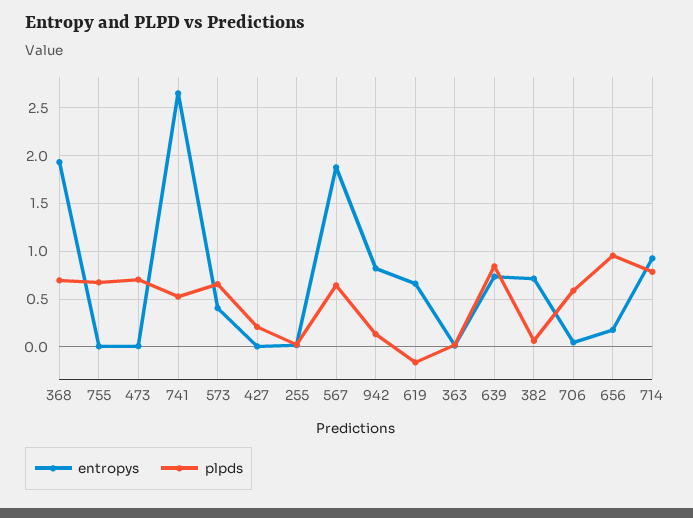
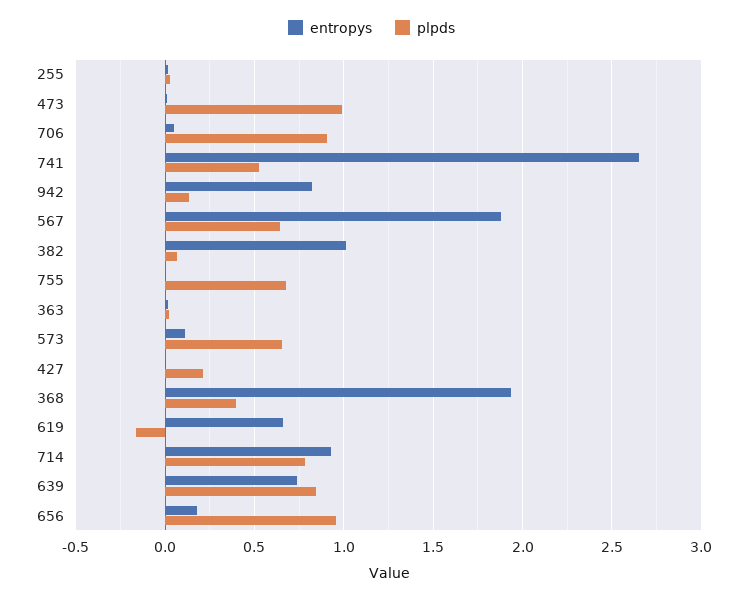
  {
    "entropys": {
      "368": 1.95,
      "755": 0,
      "473": 0,
      "741": 2.65,
-     "573": 0.4,
+     "573": 0.1,
      "427": 0,
      "255": 0,
      "567": 1.9,
      "942": 0.8,
      "619": 0.65,
      "363": 0,
      "639": 0.75,
-     "382": 0.7,
+     "382": 1,
      "706": 0.05,
      "656": 0.2,
      "714": 0.95
    },
    "plpds": {
-     "368": 0.7,
+     "368": 0.4,
      "755": 0.7,
-     "473": 0.7,
+     "473": 1,
      "741": 0.55,
      "573": 0.65,
      "427": 0.2,
      "255": 0,
      "567": 0.65,
      "942": 0.15,
      "619": -0.15,
      "363": 0,
      "639": 0.85,
      "382": 0.05,
-     "706": 0.6,
+     "706": 0.9,
      "656": 0.95,
      "714": 0.8
    }
  }

